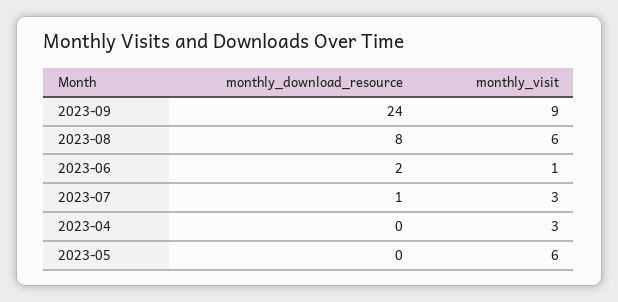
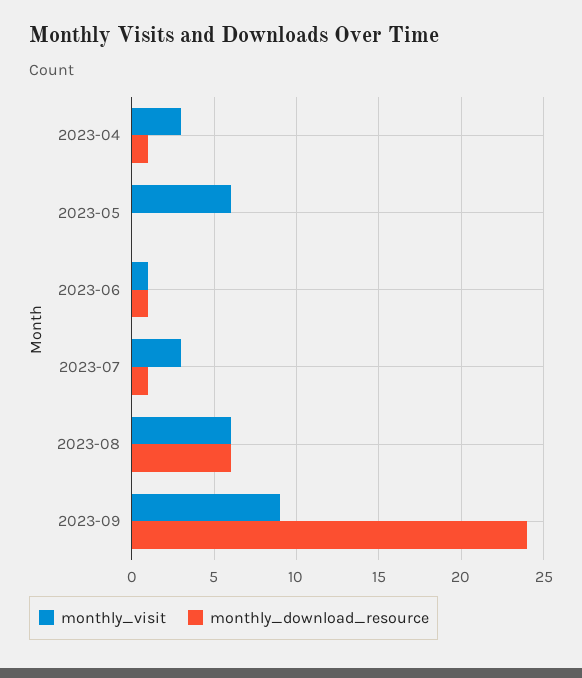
  {
    "monthly_download_resource": {
      "2023-09": 24,
-     "2023-08": 8,
+     "2023-08": 6,
-     "2023-06": 2,
+     "2023-06": 1,
      "2023-07": 1,
-     "2023-04": 0,
+     "2023-04": 1,
      "2023-05": 0
    },
    "monthly_visit": {
      "2023-09": 9,
      "2023-08": 6,
      "2023-06": 1,
      "2023-07": 3,
      "2023-04": 3,
      "2023-05": 6
    }
  }

